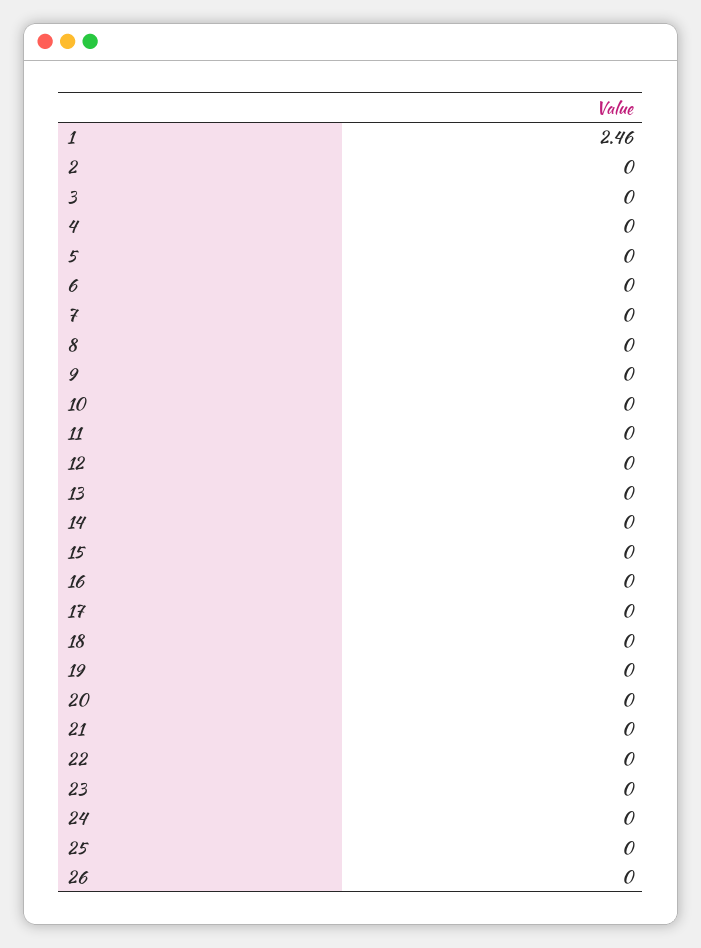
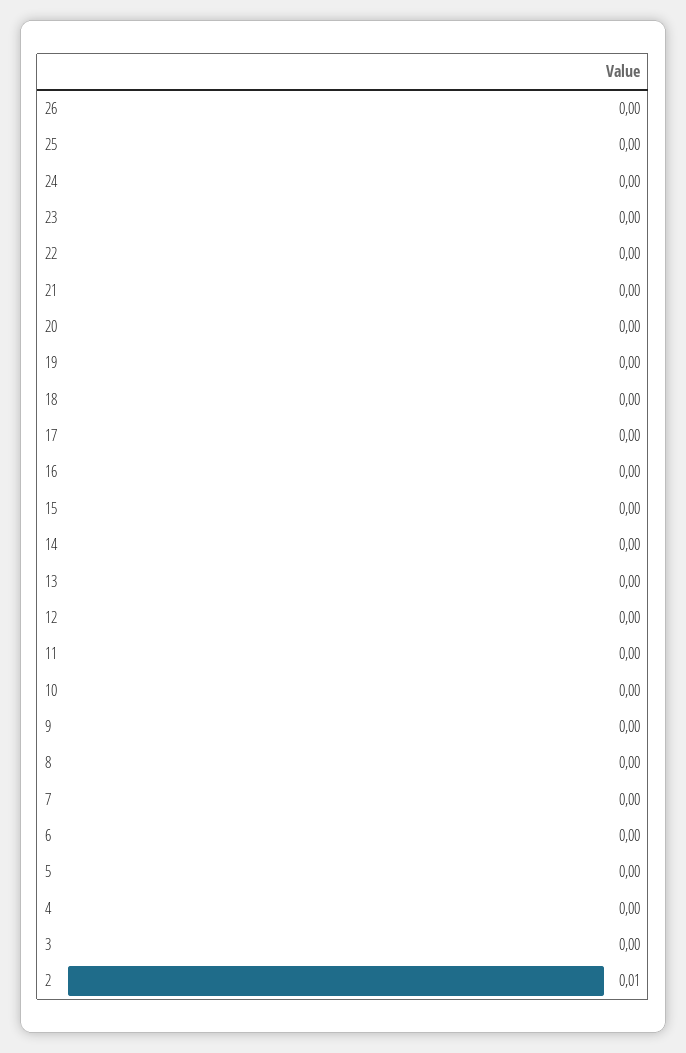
  {
-   "1": 2.46,
-   "2": 0,
+   "2": 0.01,
    "3": 0,
    "4": 0,
    "5": 0,
    "6": 0,
    "7": 0,
    "8": 0,
    "9": 0,
    "10": 0,
    "11": 0,
    "12": 0,
    "13": 0,
    "14": 0,
    "15": 0,
    "16": 0,
    "17": 0,
    "18": 0,
    "19": 0,
    "20": 0,
    "21": 0,
    "22": 0,
    "23": 0,
    "24": 0,
    "25": 0,
    "26": 0
  }

